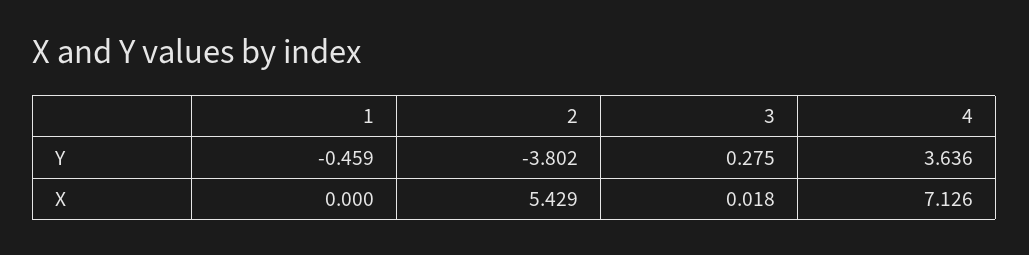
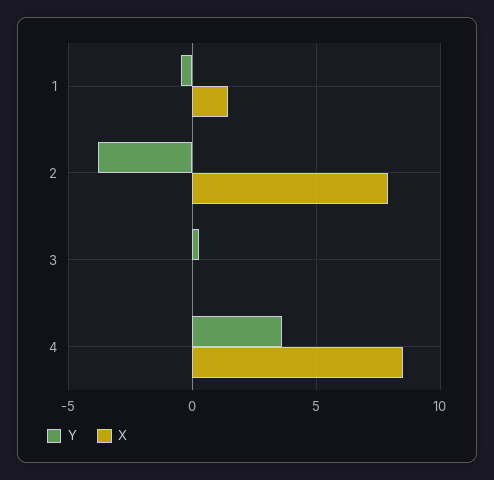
  {
    "Y": {
      "1": -0.459,
      "2": -3.802,
      "3": 0.275,
      "4": 3.636
    },
    "X": {
-     "1": 0,
+     "1": 1.5,
-     "2": 5.429,
+     "2": 8,
      "3": 0.018,
-     "4": 7.126
+     "4": 8.5
    }
  }

